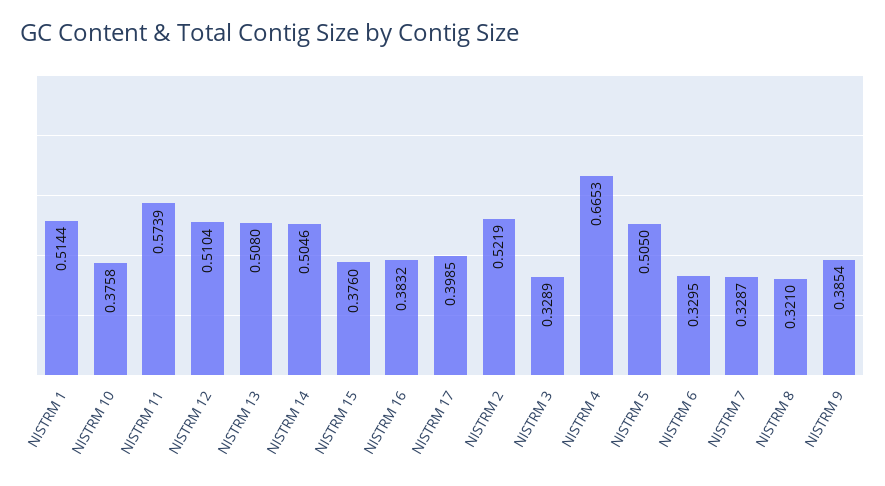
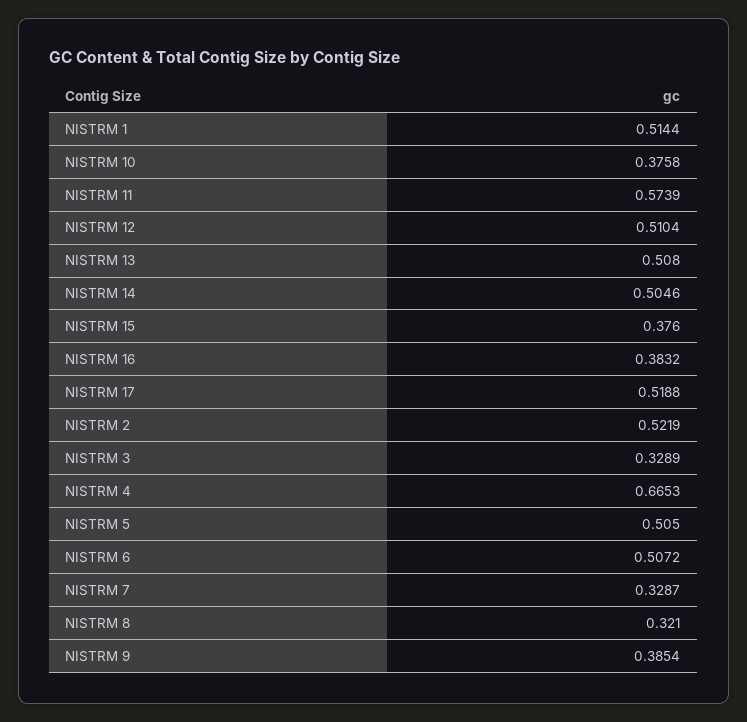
  {
    "NISTRM 1": 0.5144,
    "NISTRM 10": 0.3758,
    "NISTRM 11": 0.5739,
    "NISTRM 12": 0.5104,
    "NISTRM 13": 0.508,
    "NISTRM 14": 0.5046,
    "NISTRM 15": 0.376,
    "NISTRM 16": 0.3832,
-   "NISTRM 17": 0.3985,
+   "NISTRM 17": 0.5188,
    "NISTRM 2": 0.5219,
    "NISTRM 3": 0.3289,
    "NISTRM 4": 0.6653,
    "NISTRM 5": 0.505,
-   "NISTRM 6": 0.3295,
+   "NISTRM 6": 0.5072,
    "NISTRM 7": 0.3287,
    "NISTRM 8": 0.321,
    "NISTRM 9": 0.3854
  }

